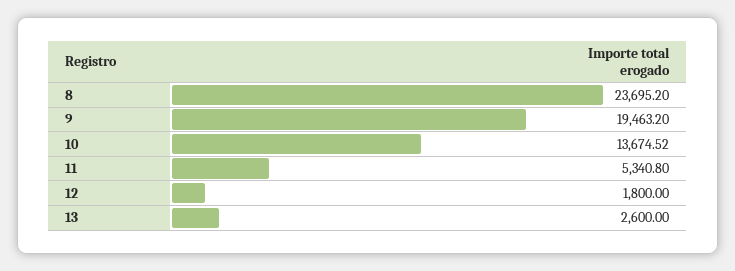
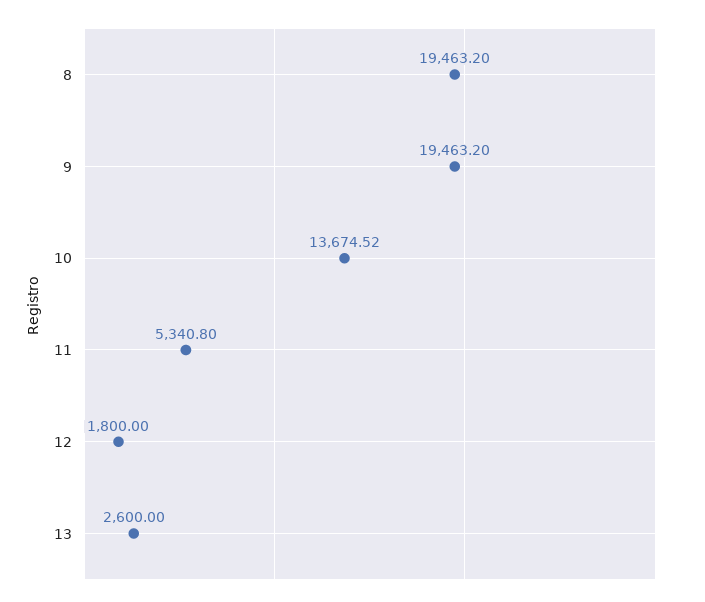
  {
-   "8": 23695.2,
+   "8": 19463.2,
    "9": 19463.2,
    "10": 13674.52,
    "11": 5340.8,
    "12": 1800,
    "13": 2600
  }

